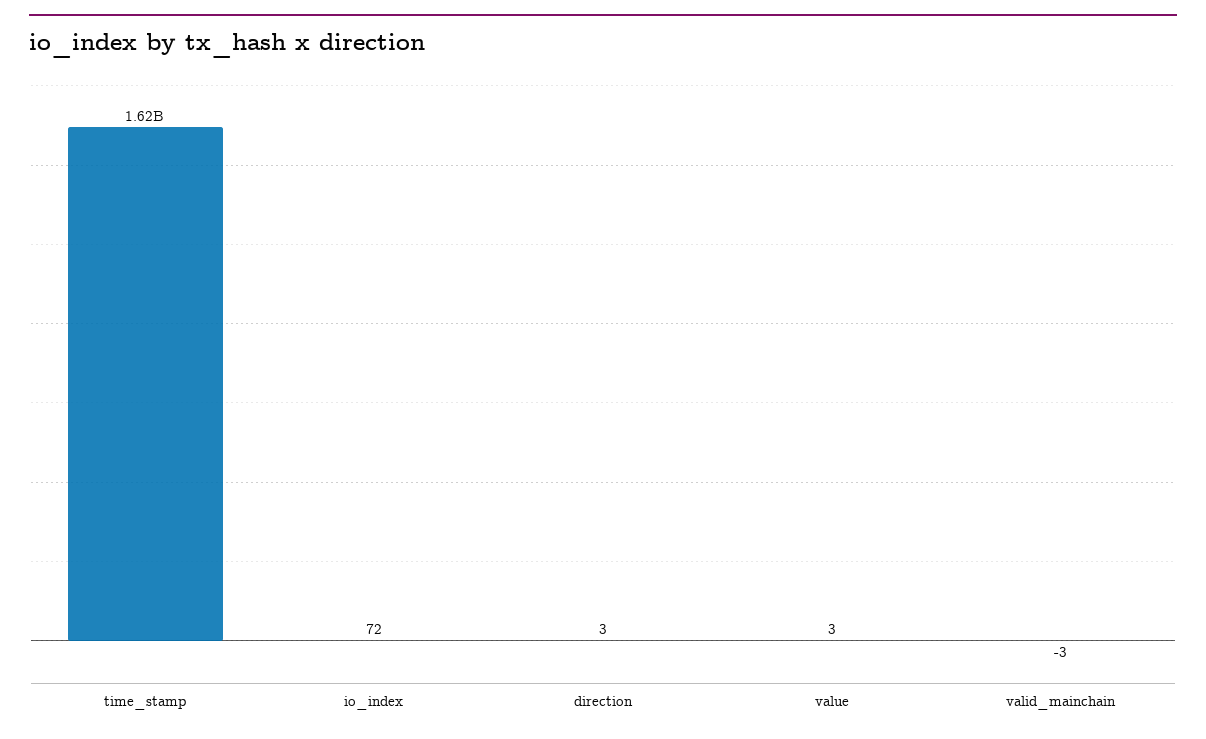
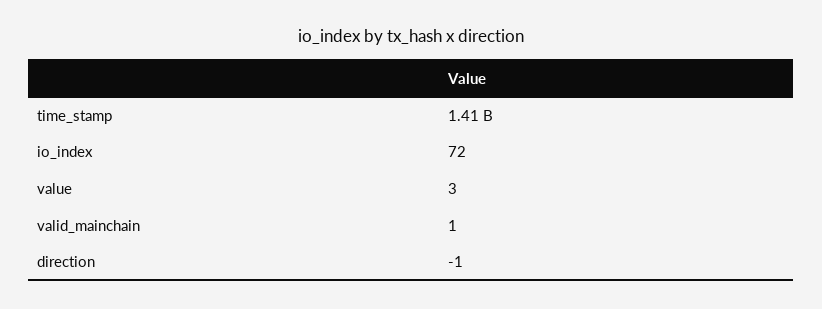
  {
-   "time_stamp": 1620000000,
+   "time_stamp": 1410000000,
    "io_index": 72,
-   "direction": 3,
+   "direction": -1,
    "value": 3,
-   "valid_mainchain": -3
+   "valid_mainchain": 1
  }

